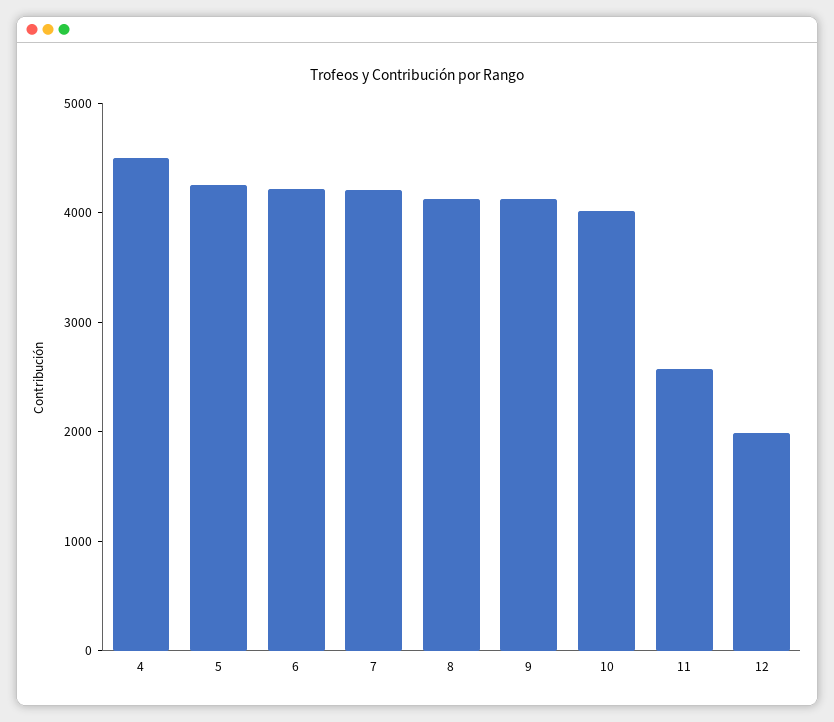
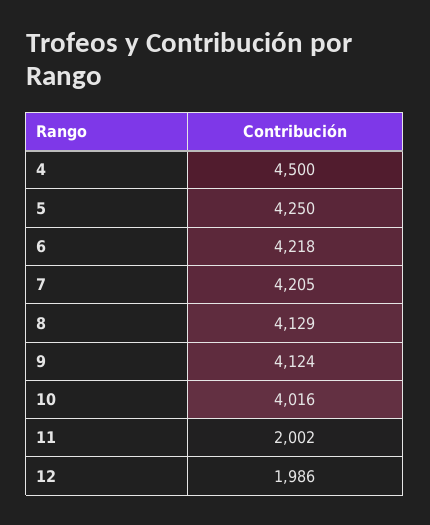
  {
    "4": 4500,
    "5": 4250,
    "6": 4218,
    "7": 4205,
    "8": 4129,
    "9": 4124,
    "10": 4016,
-   "11": 2600,
+   "11": 2002,
    "12": 1986
  }

